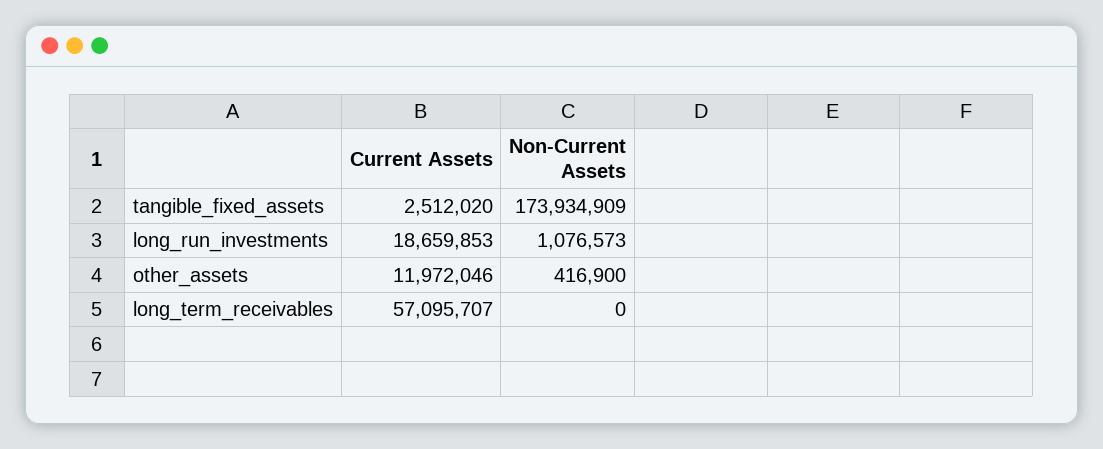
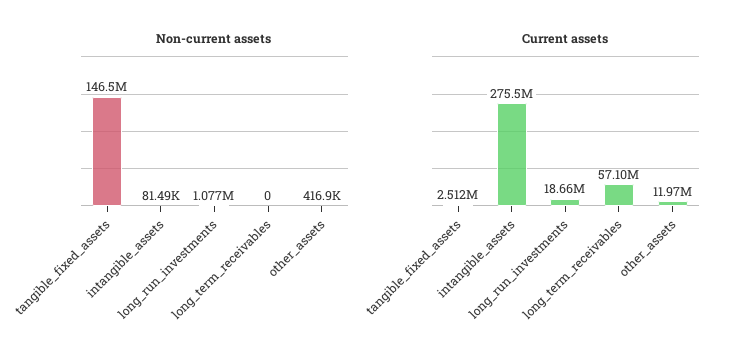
  {
    "Current Assets": {
      "tangible_fixed_assets": 2512020,
      "long_run_investments": 18659853,
      "other_assets": 11972046,
-     "long_term_receivables": 57095707
+     "long_term_receivables": 57095707,
+     "intangible_assets": 275500000
    },
    "Non-Current Assets": {
-     "tangible_fixed_assets": 173934909,
+     "tangible_fixed_assets": 146500000,
      "long_run_investments": 1076573,
      "other_assets": 416900,
-     "long_term_receivables": 0
+     "long_term_receivables": 0,
+     "intangible_assets": 81490
    }
  }

